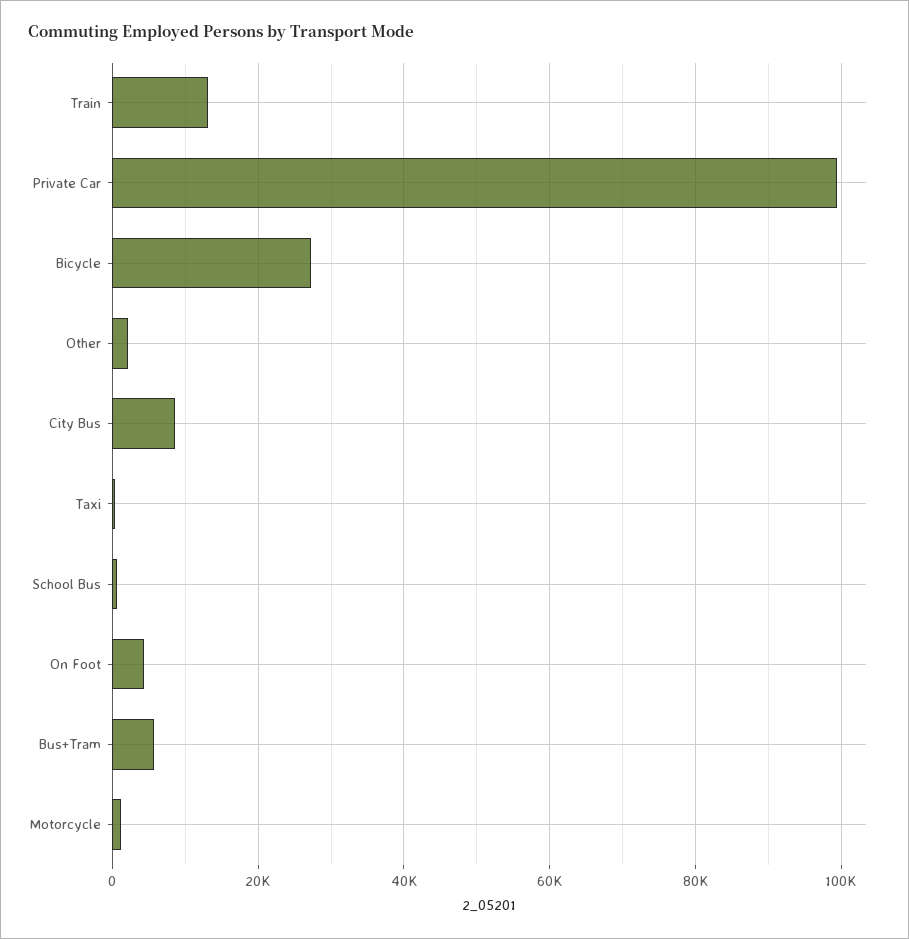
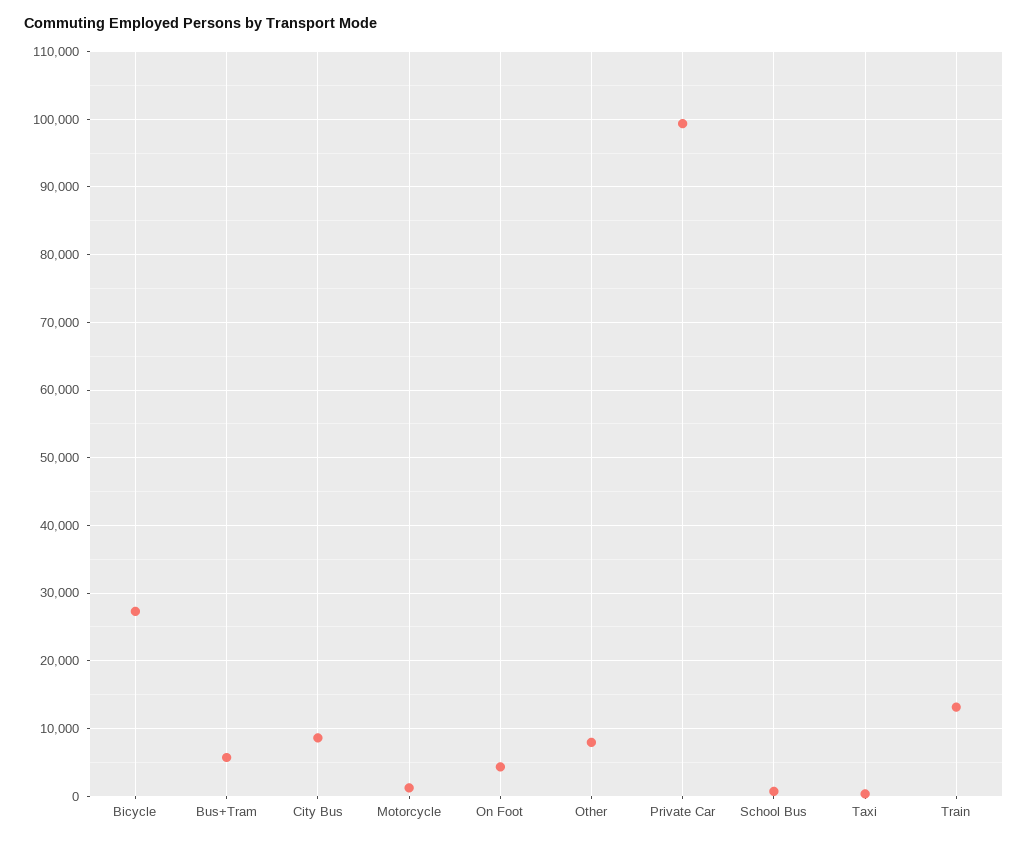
  {
    "Train": 13000,
    "Private Car": 99000,
    "Bicycle": 27000,
-   "Other": 2000,
+   "Other": 8000,
    "City Bus": 9000,
    "Taxi": 0,
    "School Bus": 1000,
    "On Foot": 4000,
    "Bus+Tram": 6000,
    "Motorcycle": 1000
  }

